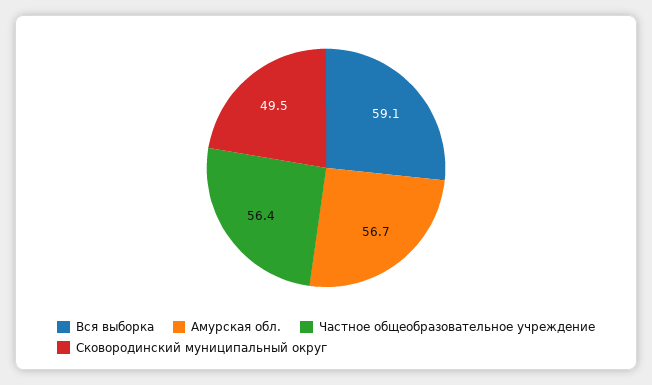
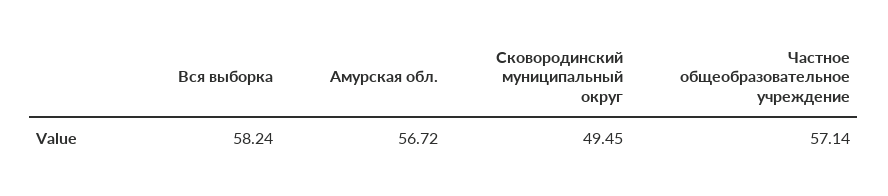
  {
-   "Вся выборка": 59.1,
+   "Вся выборка": 58.24,
    "Амурская обл.": 56.72,
-   "Частное общеобразовательное учреждение": 56.4,
+   "Частное общеобразовательное учреждение": 57.14,
    "Сковородинский муниципальный округ": 49.45
  }

